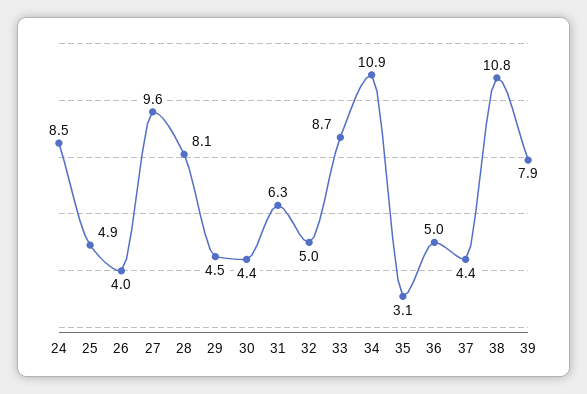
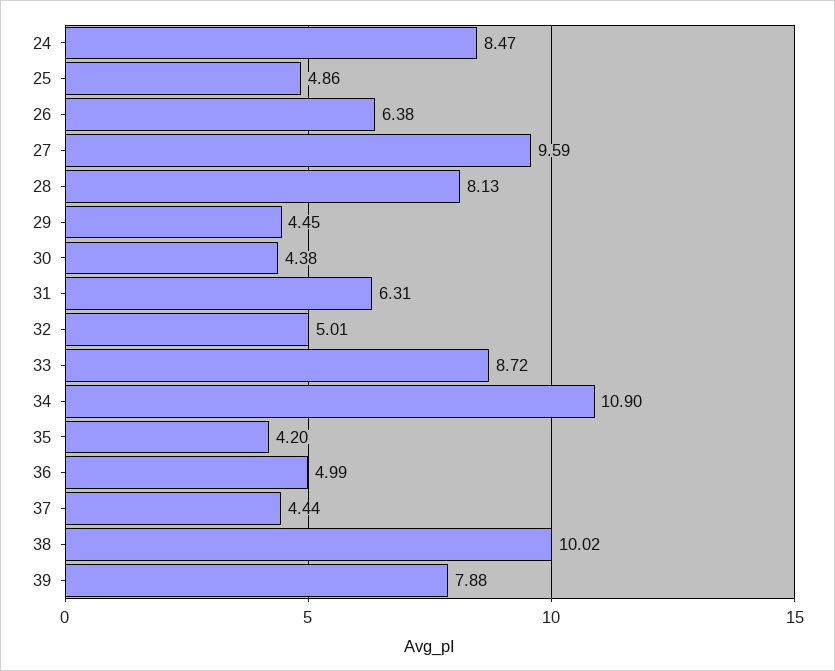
  {
    "24": 8.47,
    "25": 4.86,
-   "26": 4,
+   "26": 6.38,
    "27": 9.59,
    "28": 8.13,
    "29": 4.45,
    "30": 4.38,
    "31": 6.31,
    "32": 5.01,
    "33": 8.72,
    "34": 10.9,
-   "35": 3.1,
+   "35": 4.2,
    "36": 4.99,
    "37": 4.44,
-   "38": 10.8,
+   "38": 10.02,
    "39": 7.88
  }

